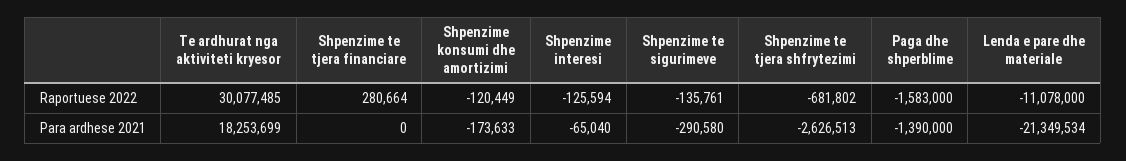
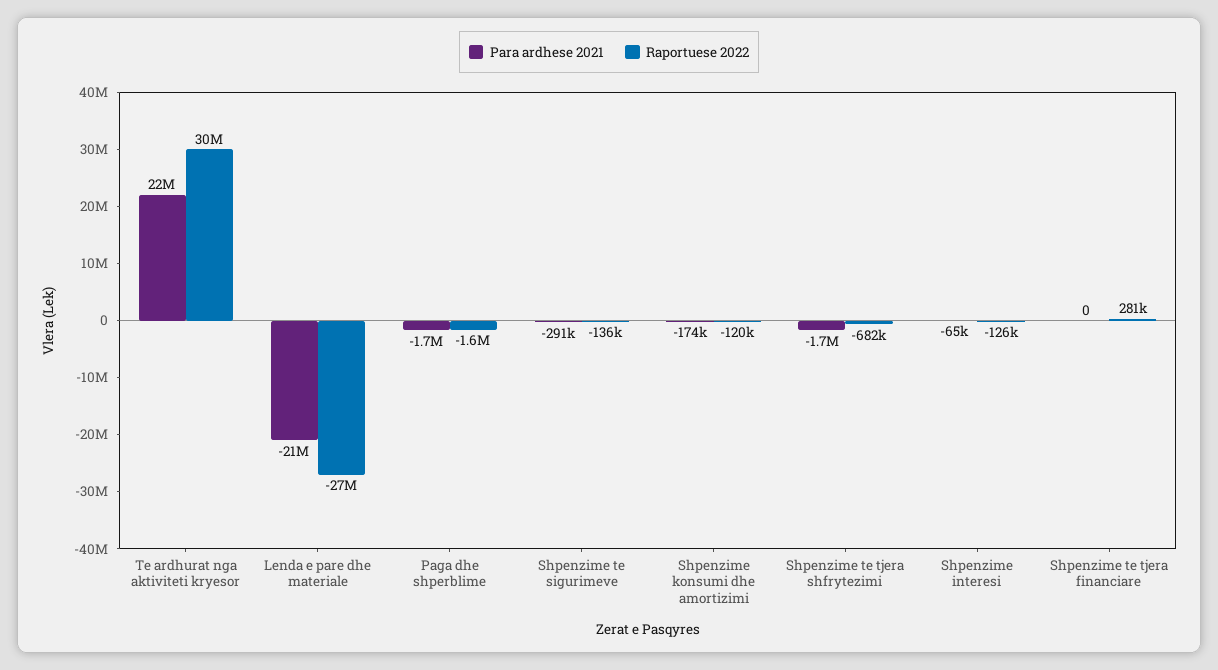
  {
    "Raportuese 2022": {
      "Te ardhurat nga aktiviteti kryesor": 30077485,
      "Shpenzime te tjera financiare": 280664,
      "Shpenzime konsumi dhe amortizimi": -120449,
      "Shpenzime interesi": -125594,
      "Shpenzime te sigurimeve": -135761,
      "Shpenzime te tjera shfrytezimi": -681802,
      "Paga dhe shperblime": -1583000,
-     "Lenda e pare dhe materiale": -11078000
+     "Lenda e pare dhe materiale": -27000000
    },
    "Para ardhese 2021": {
-     "Te ardhurat nga aktiviteti kryesor": 18253699,
+     "Te ardhurat nga aktiviteti kryesor": 22000000,
      "Shpenzime te tjera financiare": 0,
      "Shpenzime konsumi dhe amortizimi": -173633,
      "Shpenzime interesi": -65040,
      "Shpenzime te sigurimeve": -290580,
-     "Shpenzime te tjera shfrytezimi": -2626513,
+     "Shpenzime te tjera shfrytezimi": -1700000,
-     "Paga dhe shperblime": -1390000,
+     "Paga dhe shperblime": -1700000,
      "Lenda e pare dhe materiale": -21349534
    }
  }

